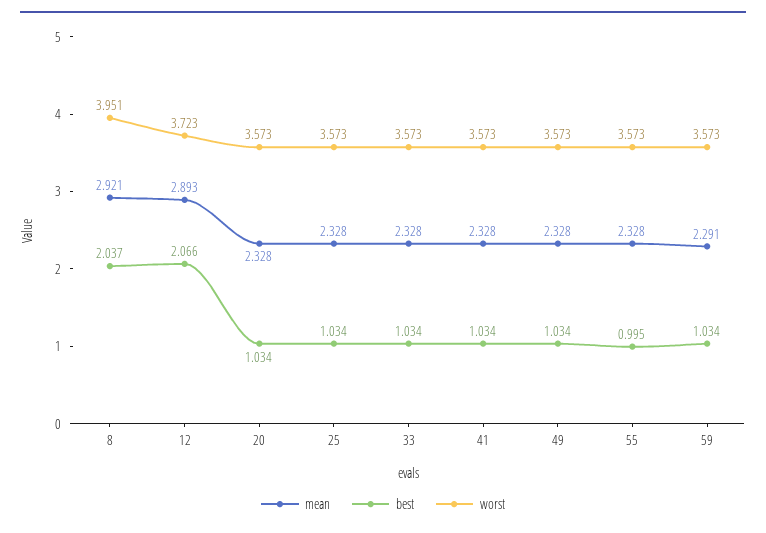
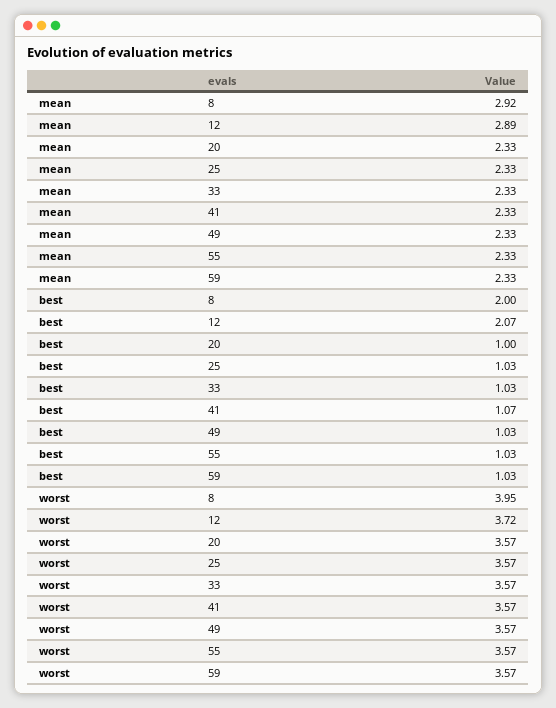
  {
    "mean": {
      "8": 2.921,
      "12": 2.893,
      "20": 2.328,
      "25": 2.328,
      "33": 2.328,
      "41": 2.328,
      "49": 2.328,
      "55": 2.328,
-     "59": 2.291
+     "59": 2.33
    },
    "best": {
-     "8": 2.037,
+     "8": 2,
      "12": 2.066,
-     "20": 1.034,
+     "20": 1,
      "25": 1.034,
      "33": 1.034,
-     "41": 1.034,
+     "41": 1.07,
      "49": 1.034,
-     "55": 0.995,
+     "55": 1.03,
      "59": 1.034
    },
    "worst": {
      "8": 3.951,
      "12": 3.723,
      "20": 3.573,
      "25": 3.573,
      "33": 3.573,
      "41": 3.573,
      "49": 3.573,
      "55": 3.573,
      "59": 3.573
    }
  }

